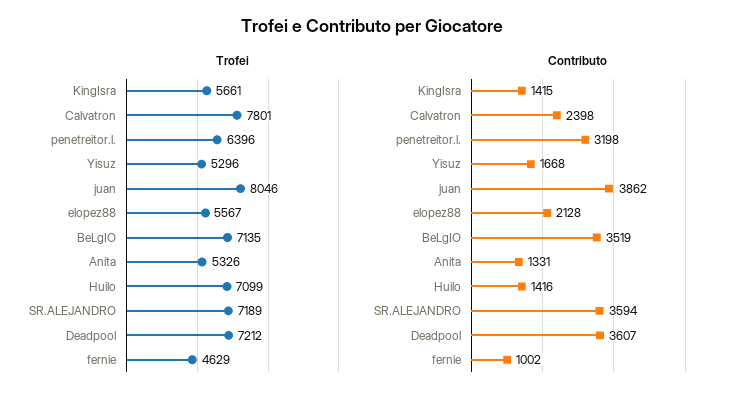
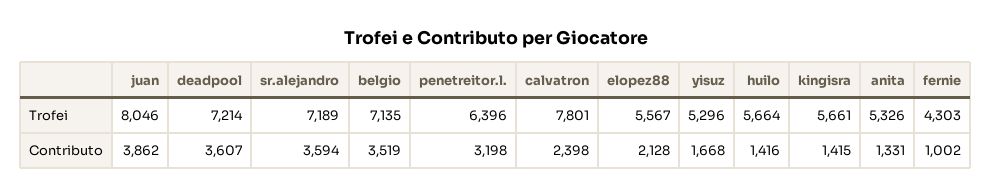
  {
    "Trofei": {
      "KingIsra": 5661,
      "Calvatron": 7801,
      "penetreitor.l.": 6396,
      "Yisuz": 5296,
      "juan": 8046,
      "elopez88": 5567,
      "BeLgIO": 7135,
      "Anita": 5326,
-     "Huilo": 7099,
+     "Huilo": 5664,
      "SR.ALEJANDRO": 7189,
-     "Deadpool": 7212,
+     "Deadpool": 7214,
-     "fernie": 4629
+     "fernie": 4303
    },
    "Contributo": {
      "KingIsra": 1415,
      "Calvatron": 2398,
      "penetreitor.l.": 3198,
      "Yisuz": 1668,
      "juan": 3862,
      "elopez88": 2128,
      "BeLgIO": 3519,
      "Anita": 1331,
      "Huilo": 1416,
      "SR.ALEJANDRO": 3594,
      "Deadpool": 3607,
      "fernie": 1002
    }
  }

